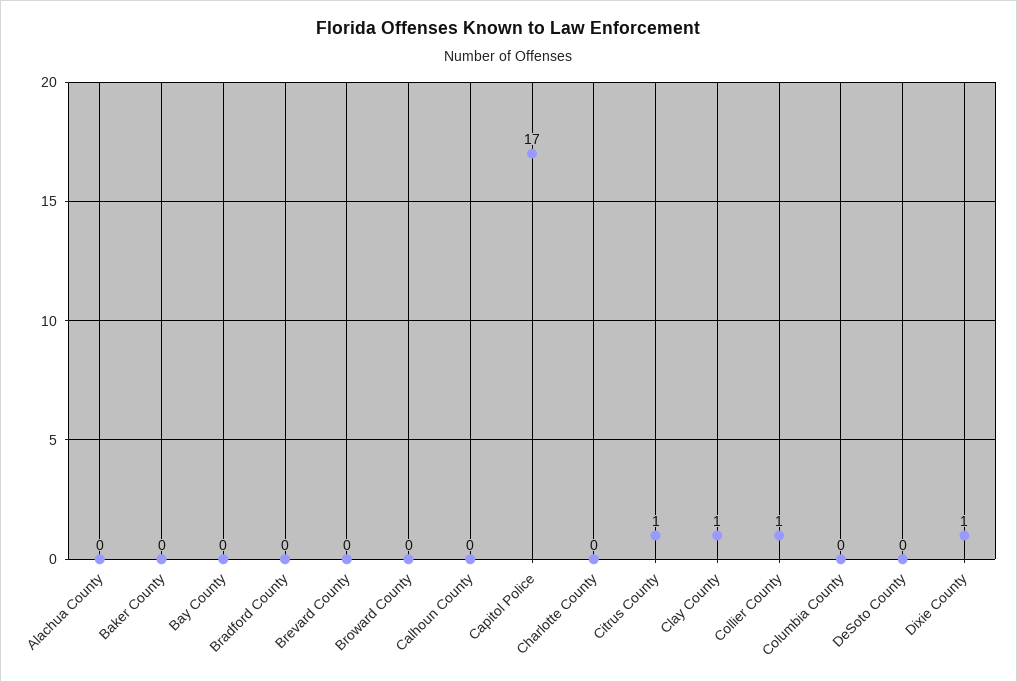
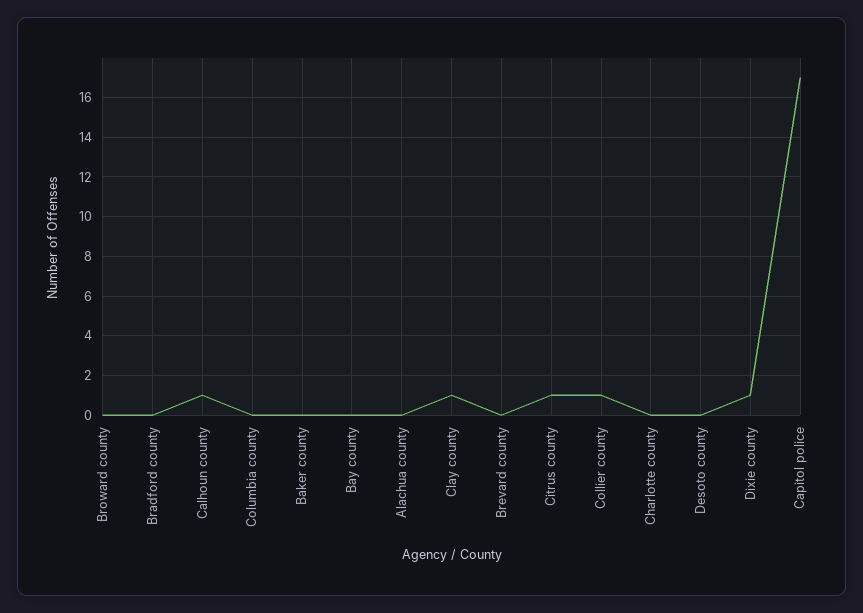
  {
    "Alachua County": 0,
    "Baker County": 0,
    "Bay County": 0,
    "Bradford County": 0,
    "Brevard County": 0,
    "Broward County": 0,
-   "Calhoun County": 0,
+   "Calhoun County": 1,
    "Capitol Police": 17,
    "Charlotte County": 0,
    "Citrus County": 1,
    "Clay County": 1,
    "Collier County": 1,
    "Columbia County": 0,
    "DeSoto County": 0,
    "Dixie County": 1
  }

